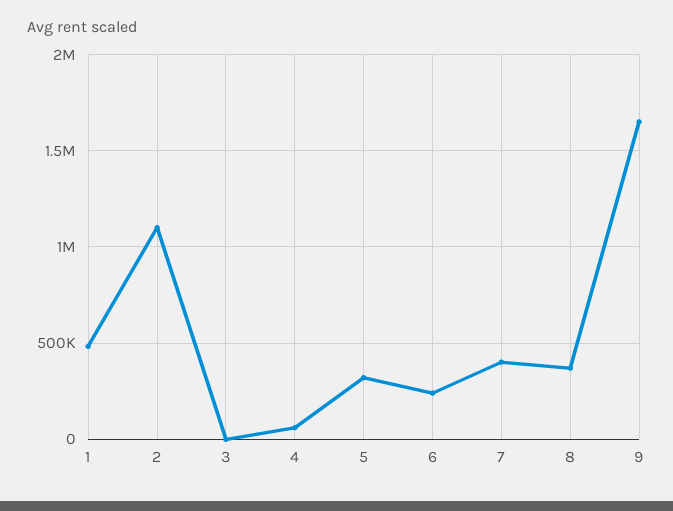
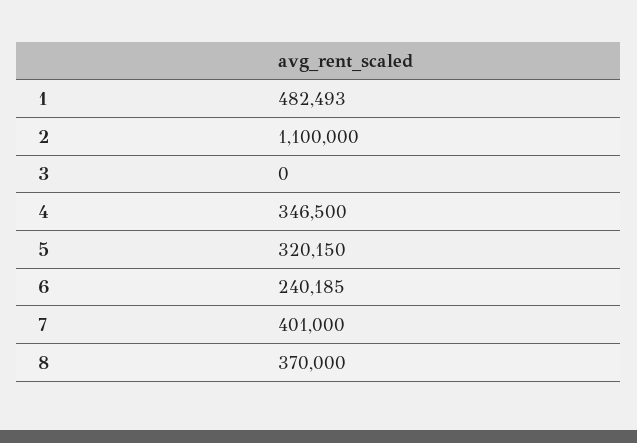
  {
    "1": 482493,
    "2": 1100000,
    "3": 0,
-   "4": 50000,
+   "4": 346500,
    "5": 320150,
    "6": 240185,
    "7": 401000,
-   "8": 370000,
+   "8": 370000
-   "9": 1650000
  }

